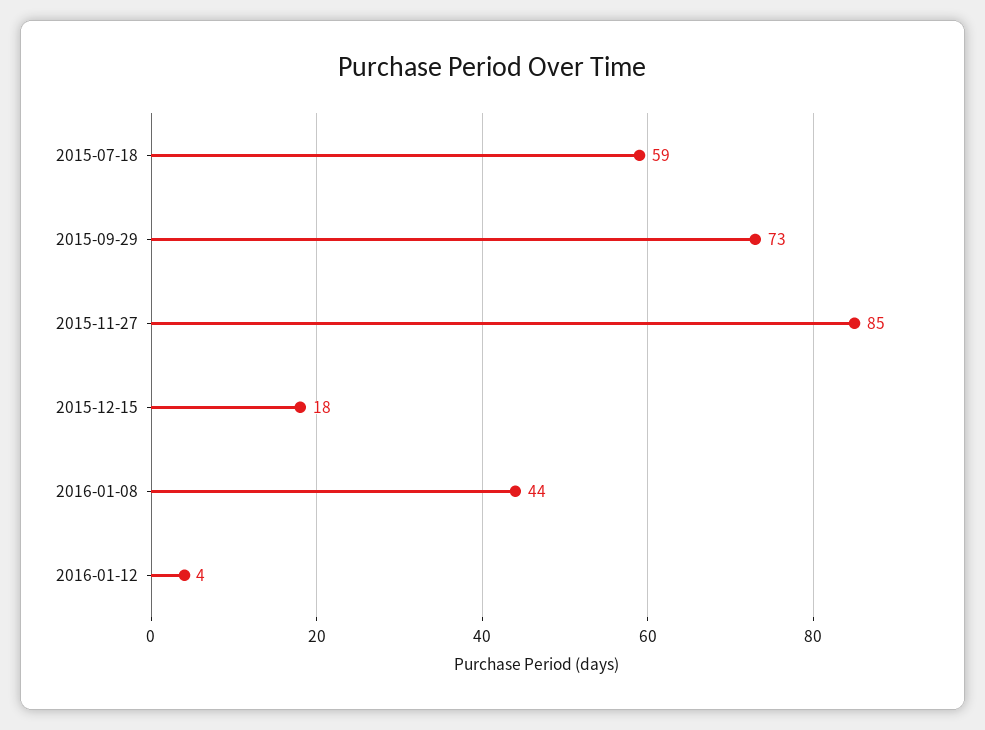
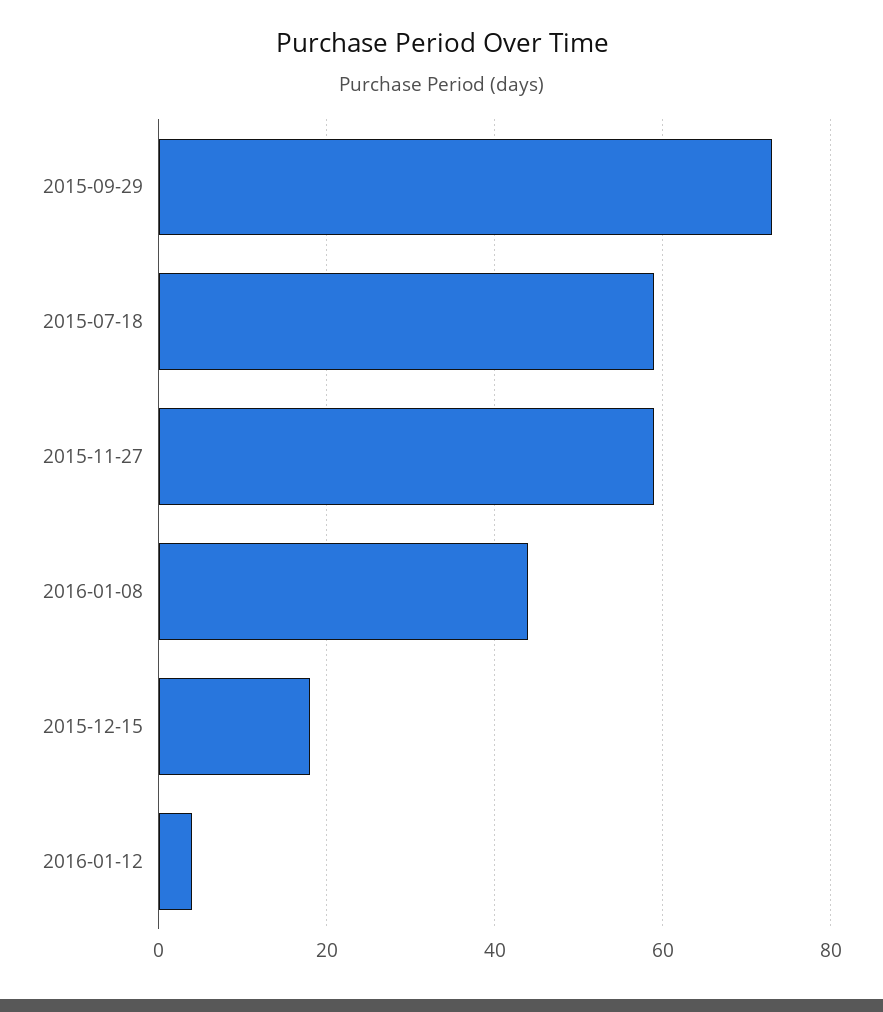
  {
    "2015-07-18": 59,
    "2015-09-29": 73,
-   "2015-11-27": 85,
+   "2015-11-27": 60,
    "2015-12-15": 18,
    "2016-01-08": 44,
    "2016-01-12": 4
  }

